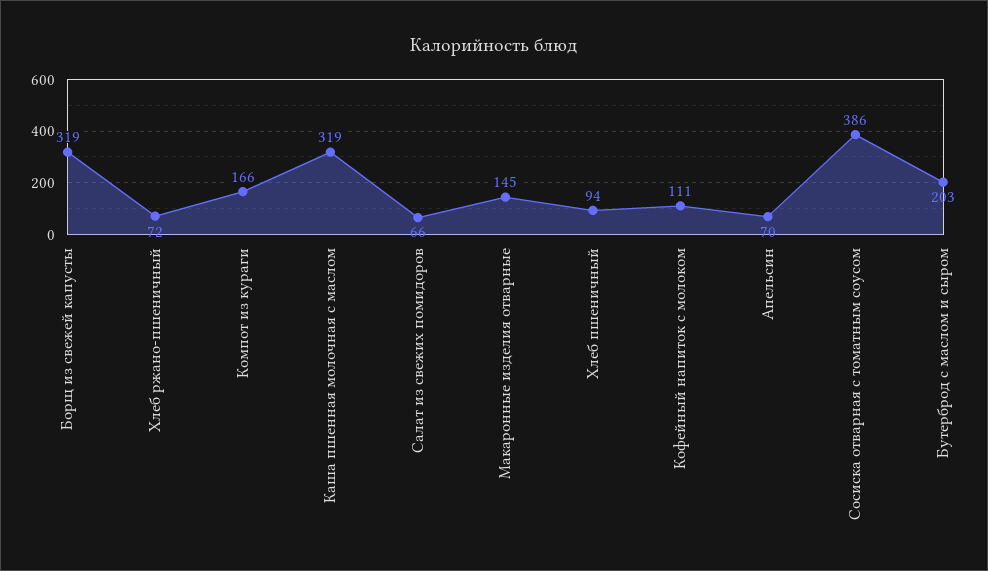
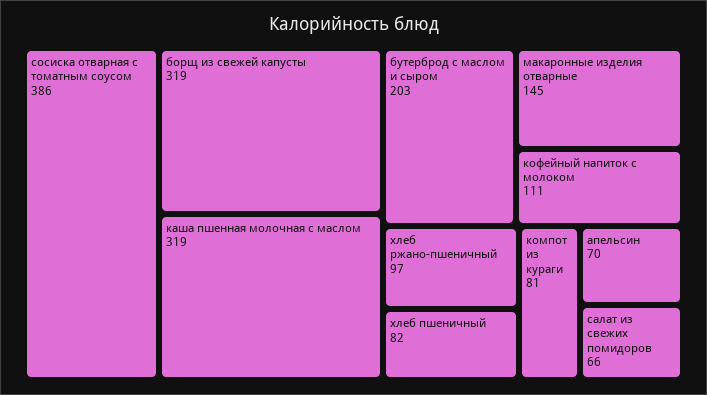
  {
    "Борщ из свежей капусты": 319,
-   "Хлеб ржано-пшеничный": 72,
+   "Хлеб ржано-пшеничный": 97,
-   "Компот из кураги": 166,
+   "Компот из кураги": 81,
    "Каша пшенная молочная с маслом": 319,
    "Салат из свежих помидоров": 66,
    "Макаронные изделия отварные": 145,
-   "Хлеб пшеничный": 94,
+   "Хлеб пшеничный": 82,
    "Кофейный напиток с молоком": 111,
    "Апельсин": 70,
    "Сосиска отварная с томатным соусом": 386,
    "Бутерброд с маслом и сыром": 203
  }

